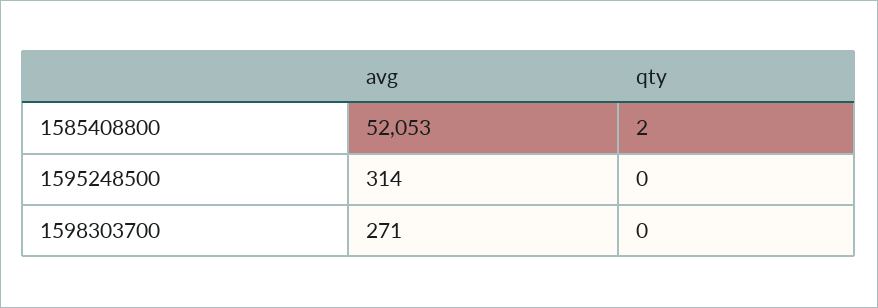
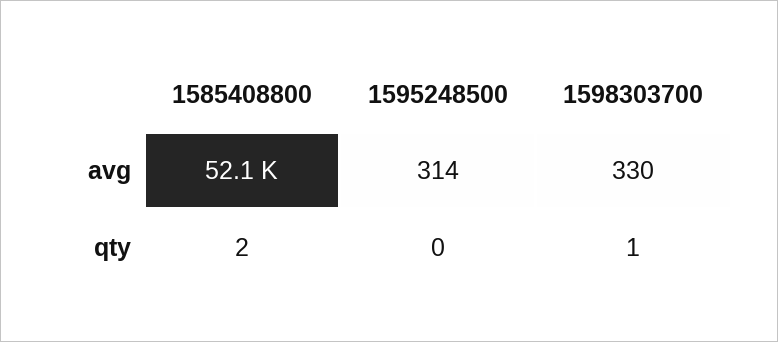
  {
    "avg": {
      "1585408800": 52053,
      "1595248500": 314,
-     "1598303700": 271
+     "1598303700": 330
    },
    "qty": {
      "1585408800": 2,
      "1595248500": 0,
-     "1598303700": 0
+     "1598303700": 1
    }
  }

